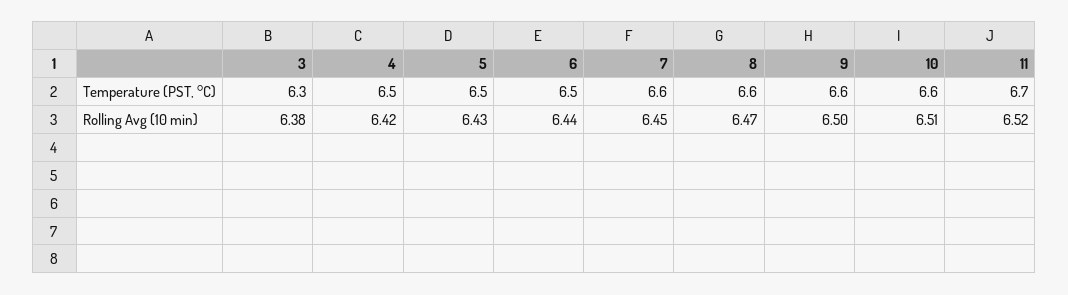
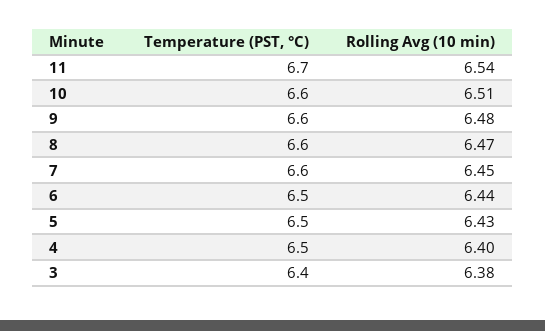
  {
    "3": {
-     "Temperature (PST, °C)": 6.3,
+     "Temperature (PST, °C)": 6.4,
      "Rolling Avg (10 min)": 6.38
    },
    "4": {
      "Temperature (PST, °C)": 6.5,
-     "Rolling Avg (10 min)": 6.42
+     "Rolling Avg (10 min)": 6.4
    },
    "5": {
      "Temperature (PST, °C)": 6.5,
      "Rolling Avg (10 min)": 6.43
    },
    "6": {
      "Temperature (PST, °C)": 6.5,
      "Rolling Avg (10 min)": 6.44
    },
    "7": {
      "Temperature (PST, °C)": 6.6,
      "Rolling Avg (10 min)": 6.45
    },
    "8": {
      "Temperature (PST, °C)": 6.6,
      "Rolling Avg (10 min)": 6.47
    },
    "9": {
      "Temperature (PST, °C)": 6.6,
-     "Rolling Avg (10 min)": 6.5
+     "Rolling Avg (10 min)": 6.48
    },
    "10": {
      "Temperature (PST, °C)": 6.6,
      "Rolling Avg (10 min)": 6.51
    },
    "11": {
      "Temperature (PST, °C)": 6.7,
-     "Rolling Avg (10 min)": 6.52
+     "Rolling Avg (10 min)": 6.54
    }
  }

